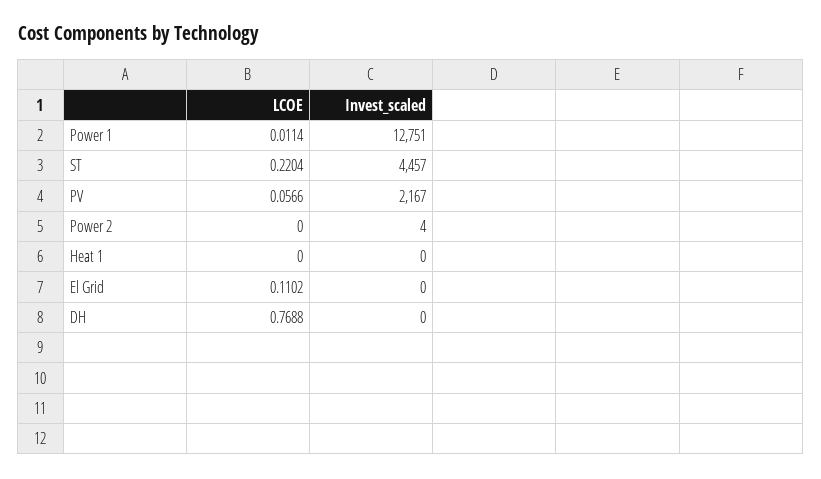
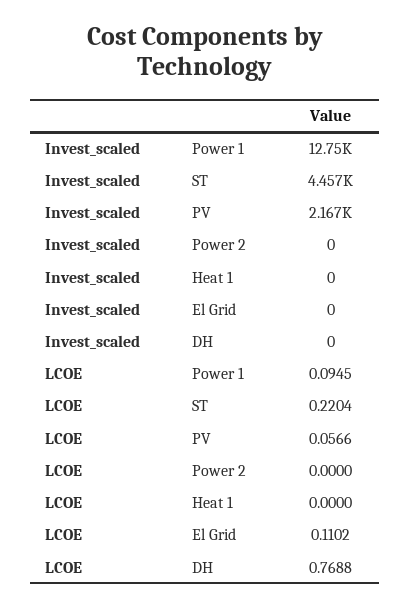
  {
    "LCOE": {
-     "Power 1": 0.0114,
+     "Power 1": 0.0945,
      "ST": 0.2204,
      "PV": 0.0566,
      "Power 2": 0,
      "Heat 1": 0,
      "El Grid": 0.1102,
      "DH": 0.7688
    },
    "Invest_scaled": {
      "Power 1": 12751,
      "ST": 4457,
      "PV": 2167,
-     "Power 2": 4,
+     "Power 2": 0,
      "Heat 1": 0,
      "El Grid": 0,
      "DH": 0
    }
  }

